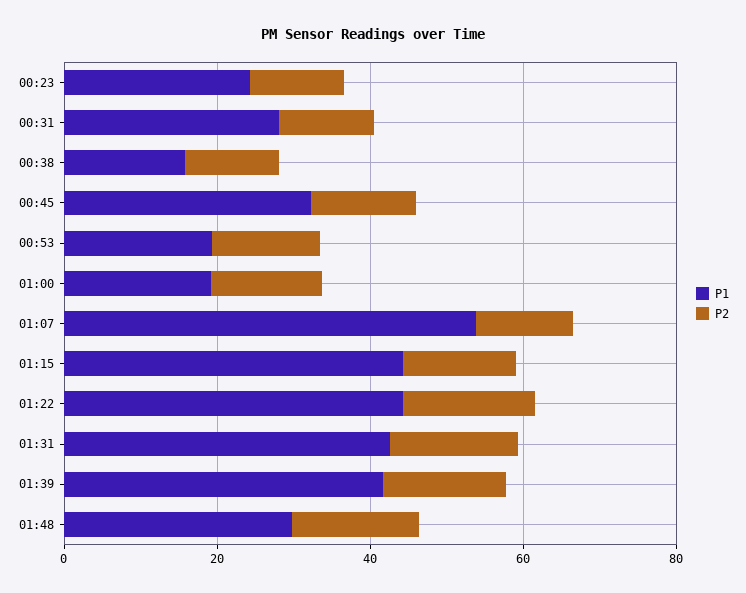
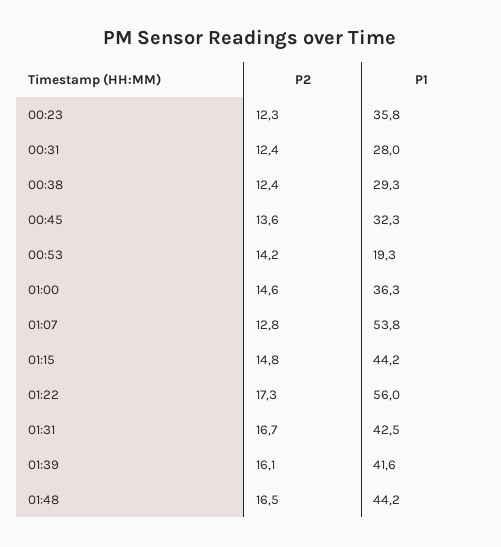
  {
    "P1": {
-     "00:23": 25,
+     "00:23": 35.8,
      "00:31": 28,
-     "00:38": 15,
+     "00:38": 29.3,
      "00:45": 32.3,
      "00:53": 19.3,
-     "01:00": 20,
+     "01:00": 36.3,
      "01:07": 53.8,
      "01:15": 44.2,
-     "01:22": 45,
+     "01:22": 56,
      "01:31": 42.5,
      "01:39": 41.6,
-     "01:48": 30
+     "01:48": 44.2
    },
    "P2": {
      "00:23": 12.3,
      "00:31": 12.4,
      "00:38": 12.4,
      "00:45": 13.6,
      "00:53": 14.2,
      "01:00": 14.6,
      "01:07": 12.8,
      "01:15": 14.8,
      "01:22": 17.3,
      "01:31": 16.7,
      "01:39": 16.1,
      "01:48": 16.5
    }
  }

